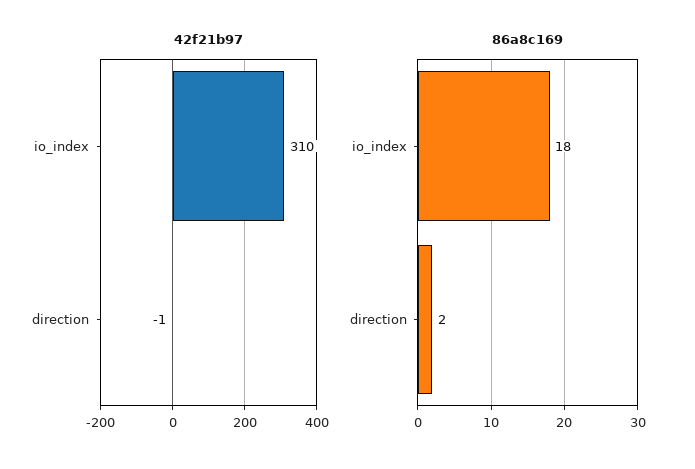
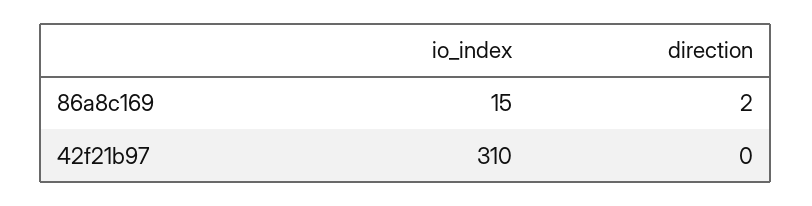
  {
    "42f21b97": {
      "io_index": 310,
-     "direction": -1
+     "direction": 0
    },
    "86a8c169": {
-     "io_index": 18,
+     "io_index": 15,
      "direction": 2
    }
  }

